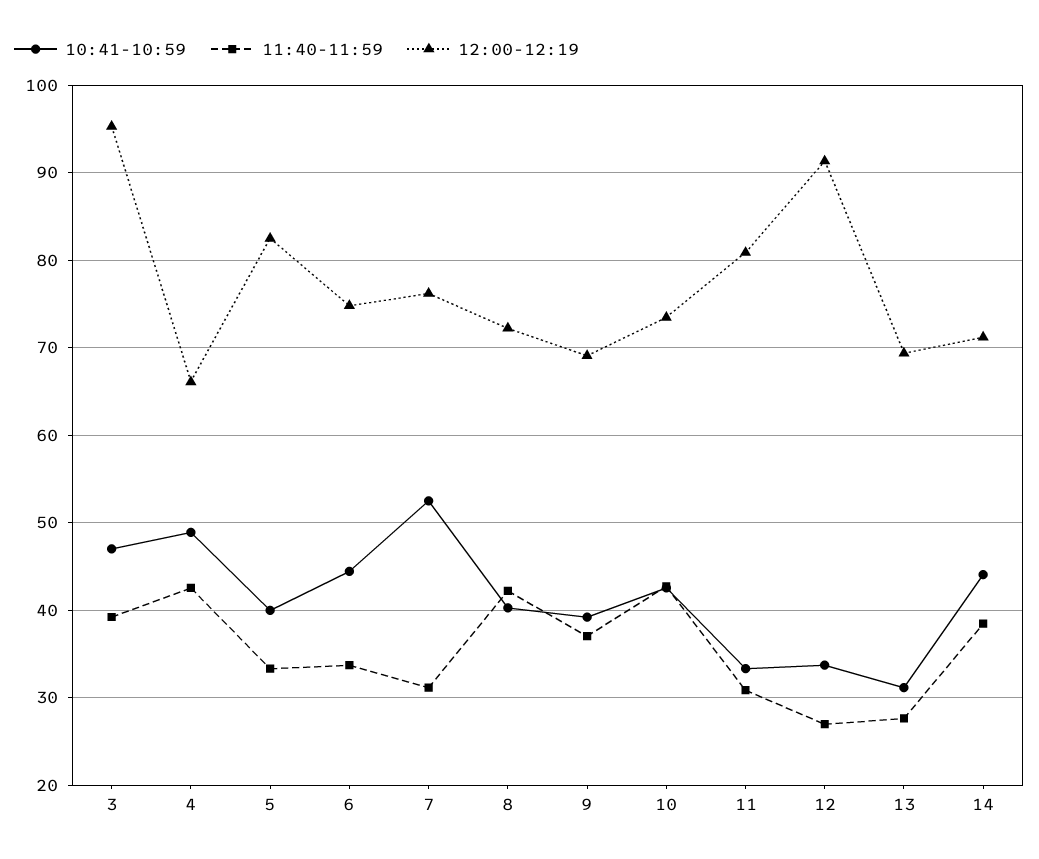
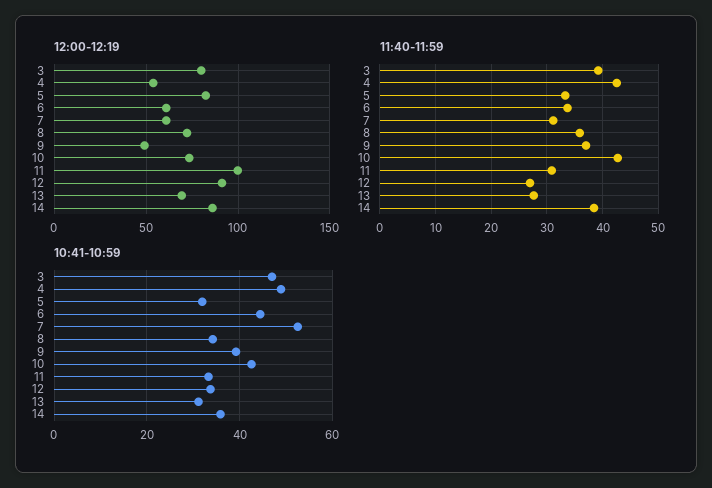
  {
    "10:41-10:59": {
      "3": 47,
      "4": 49,
-     "5": 40,
+     "5": 32,
      "6": 44,
      "7": 53,
-     "8": 40,
+     "8": 34,
      "9": 39,
      "10": 43,
      "11": 33,
      "12": 34,
      "13": 31,
-     "14": 44
+     "14": 36
    },
    "11:40-11:59": {
      "3": 39,
      "4": 43,
      "5": 33,
      "6": 34,
      "7": 31,
-     "8": 42,
+     "8": 36,
      "9": 37,
      "10": 43,
      "11": 31,
      "12": 27,
      "13": 28,
      "14": 38
    },
    "12:00-12:19": {
-     "3": 95,
+     "3": 80,
-     "4": 66,
+     "4": 55,
      "5": 82,
-     "6": 75,
+     "6": 60,
-     "7": 76,
+     "7": 60,
      "8": 72,
-     "9": 69,
+     "9": 50,
      "10": 73,
-     "11": 81,
+     "11": 100,
      "12": 91,
      "13": 69,
-     "14": 71
+     "14": 85
    }
  }

